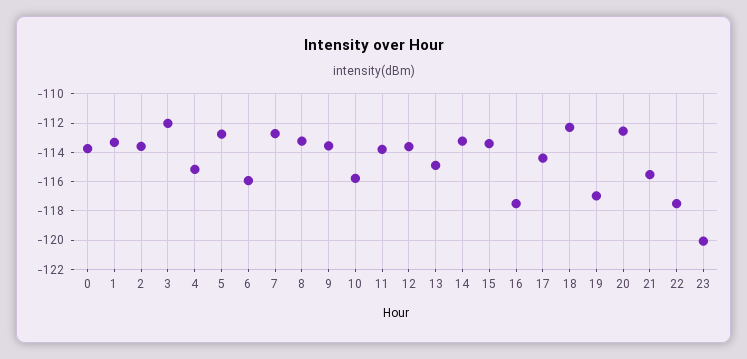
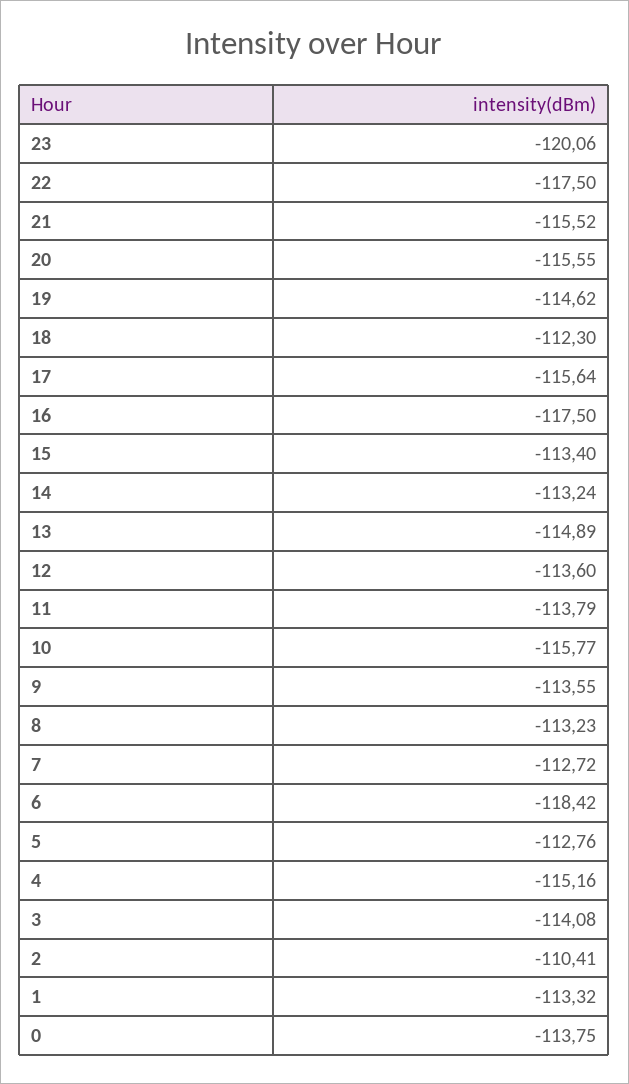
  {
    "0": -113.75,
    "1": -113.32,
-   "2": -113.5,
+   "2": -110.41,
-   "3": -112,
+   "3": -114.08,
    "4": -115.16,
    "5": -112.76,
-   "6": -116,
+   "6": -118.42,
    "7": -112.72,
    "8": -113.23,
    "9": -113.55,
    "10": -115.77,
    "11": -113.79,
    "12": -113.6,
    "13": -114.89,
    "14": -113.24,
    "15": -113.4,
    "16": -117.5,
-   "17": -114.5,
+   "17": -115.64,
    "18": -112.3,
-   "19": -117,
+   "19": -114.62,
-   "20": -112.5,
+   "20": -115.55,
    "21": -115.52,
    "22": -117.5,
    "23": -120.06
  }

